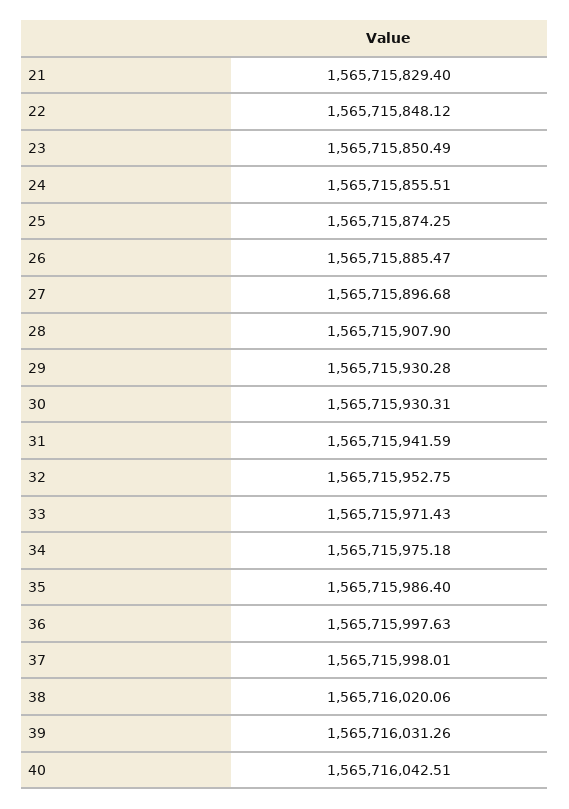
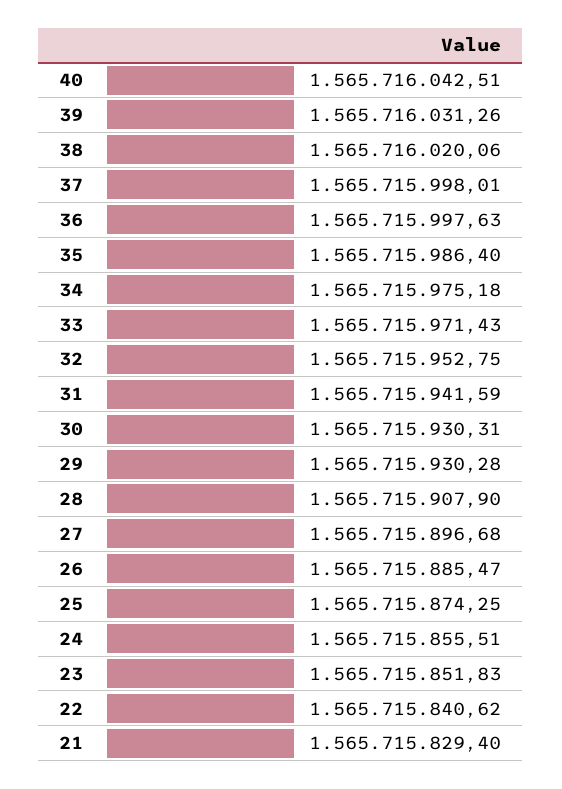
  {
    "21": 1565715829.4,
-   "22": 1565715848.12,
+   "22": 1565715840.62,
-   "23": 1565715850.49,
+   "23": 1565715851.83,
    "24": 1565715855.51,
    "25": 1565715874.25,
    "26": 1565715885.47,
    "27": 1565715896.68,
    "28": 1565715907.9,
    "29": 1565715930.28,
    "30": 1565715930.31,
    "31": 1565715941.59,
    "32": 1565715952.75,
    "33": 1565715971.43,
    "34": 1565715975.18,
    "35": 1565715986.4,
    "36": 1565715997.63,
    "37": 1565715998.01,
    "38": 1565716020.06,
    "39": 1565716031.26,
    "40": 1565716042.51
  }

